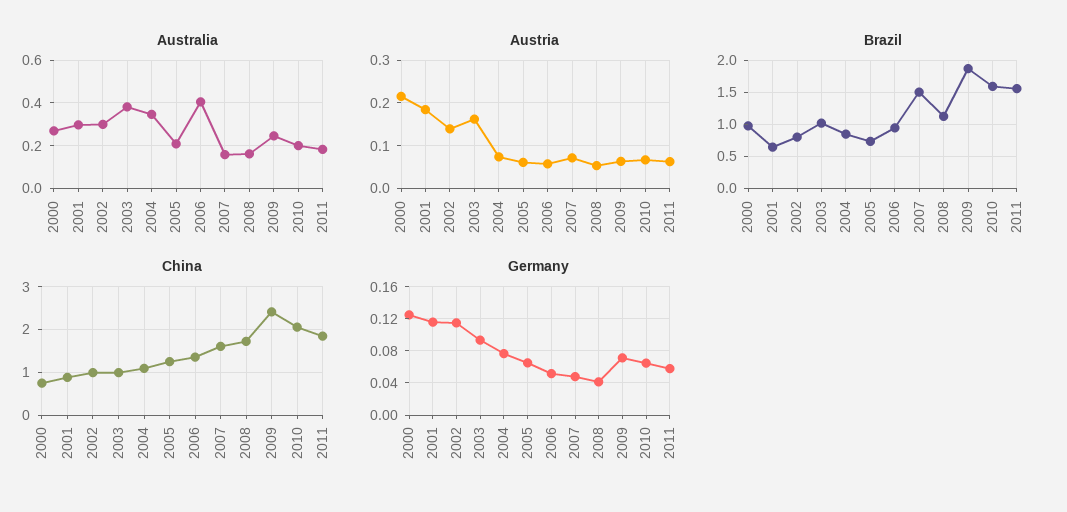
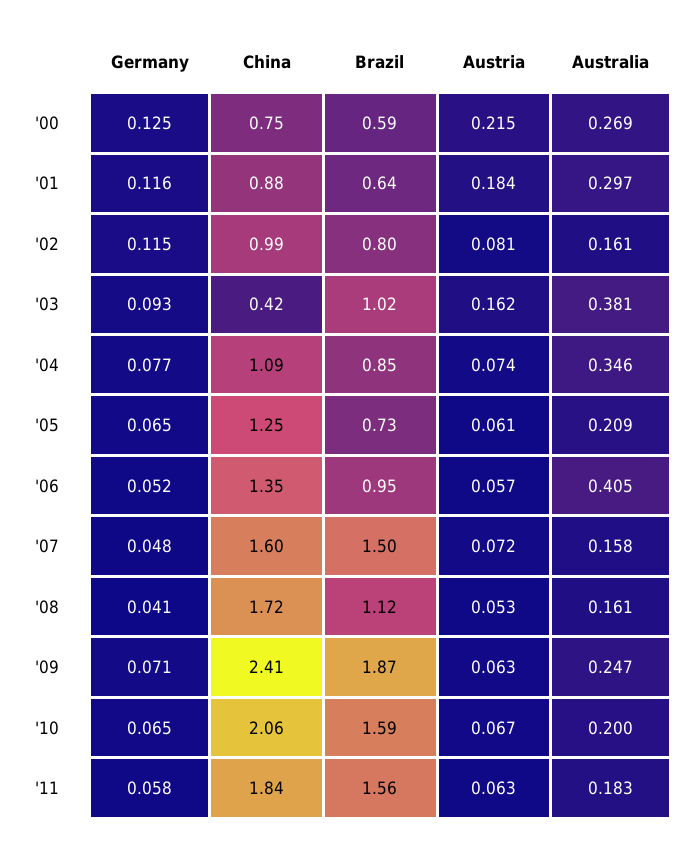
  {
    "Australia": {
      "2000": 0.269,
      "2001": 0.297,
-     "2002": 0.3,
+     "2002": 0.161,
      "2003": 0.381,
      "2004": 0.346,
      "2005": 0.209,
      "2006": 0.405,
      "2007": 0.158,
      "2008": 0.161,
      "2009": 0.247,
      "2010": 0.2,
      "2011": 0.183
    },
    "Austria": {
      "2000": 0.215,
      "2001": 0.184,
-     "2002": 0.14,
+     "2002": 0.081,
      "2003": 0.162,
      "2004": 0.074,
      "2005": 0.061,
      "2006": 0.057,
      "2007": 0.072,
      "2008": 0.053,
      "2009": 0.063,
      "2010": 0.067,
      "2011": 0.063
    },
    "Brazil": {
-     "2000": 1,
+     "2000": 0.59,
      "2001": 0.64,
      "2002": 0.8,
      "2003": 1.02,
      "2004": 0.85,
      "2005": 0.73,
      "2006": 0.95,
      "2007": 1.5,
      "2008": 1.12,
      "2009": 1.87,
      "2010": 1.59,
      "2011": 1.56
    },
    "China": {
      "2000": 0.75,
      "2001": 0.88,
      "2002": 0.99,
-     "2003": 1,
+     "2003": 0.42,
      "2004": 1.09,
      "2005": 1.25,
      "2006": 1.35,
      "2007": 1.6,
      "2008": 1.72,
      "2009": 2.41,
      "2010": 2.06,
      "2011": 1.84
    },
    "Germany": {
      "2000": 0.125,
      "2001": 0.116,
      "2002": 0.115,
      "2003": 0.093,
      "2004": 0.077,
      "2005": 0.065,
      "2006": 0.052,
      "2007": 0.048,
      "2008": 0.041,
      "2009": 0.071,
      "2010": 0.065,
      "2011": 0.058
    }
  }

